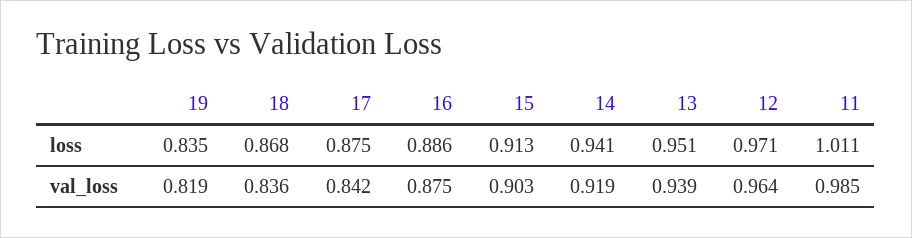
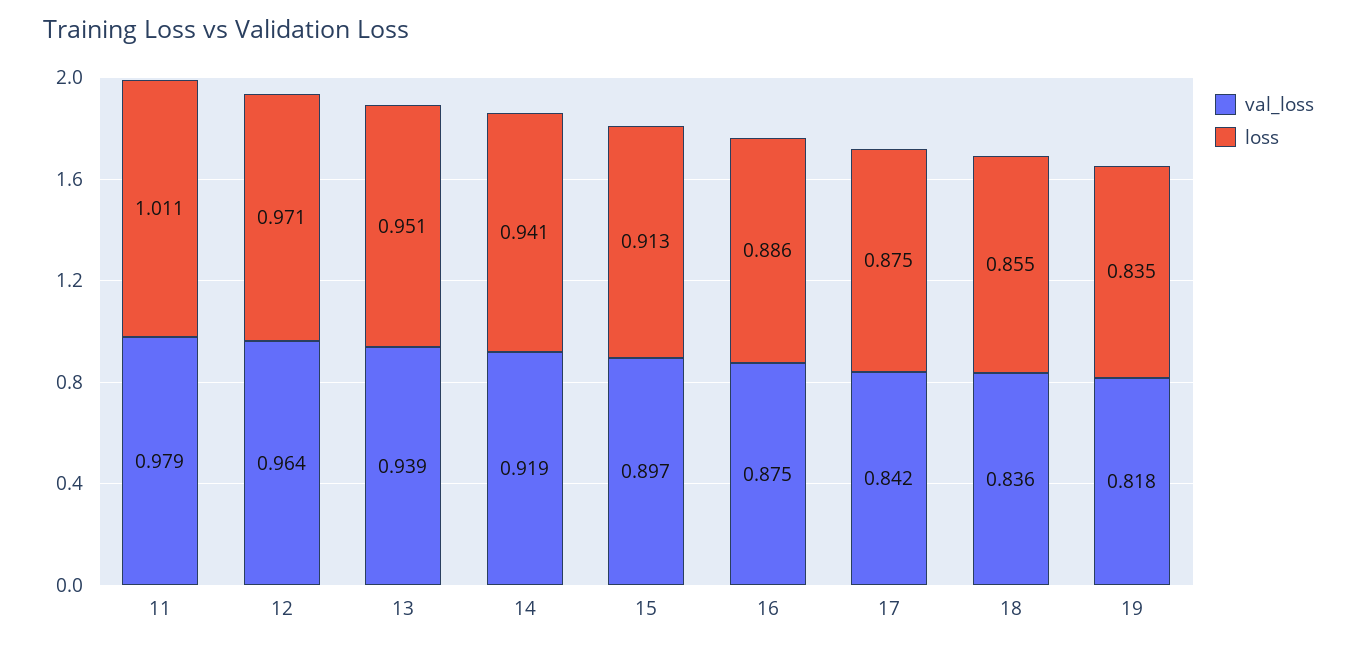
  {
    "loss": {
      "19": 0.835,
-     "18": 0.868,
+     "18": 0.855,
      "17": 0.875,
      "16": 0.886,
      "15": 0.913,
      "14": 0.941,
      "13": 0.951,
      "12": 0.971,
      "11": 1.011
    },
    "val_loss": {
-     "19": 0.819,
+     "19": 0.818,
      "18": 0.836,
      "17": 0.842,
      "16": 0.875,
-     "15": 0.903,
+     "15": 0.897,
      "14": 0.919,
      "13": 0.939,
      "12": 0.964,
-     "11": 0.985
+     "11": 0.979
    }
  }

